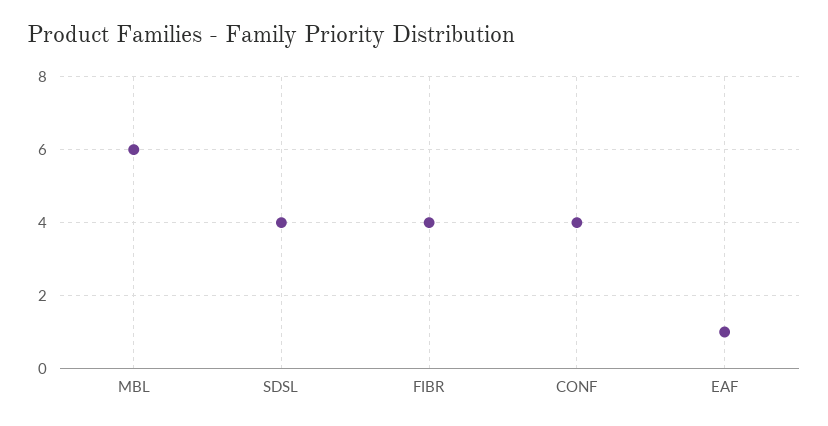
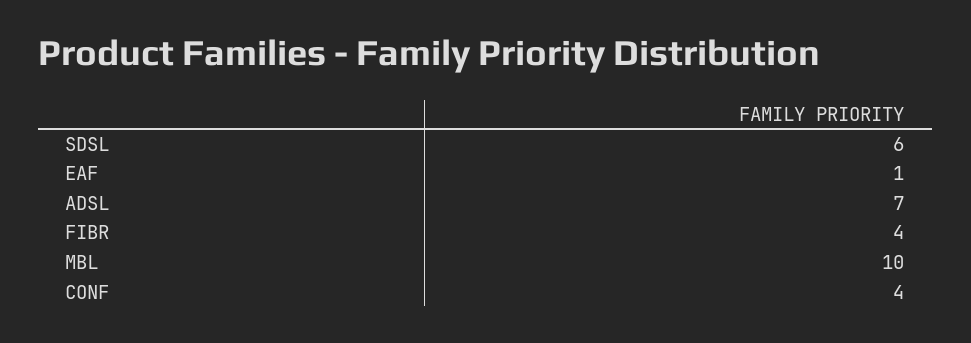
  {
-   "MBL": 6,
+   "MBL": 10,
-   "SDSL": 4,
+   "SDSL": 6,
    "FIBR": 4,
    "CONF": 4,
-   "EAF": 1
+   "EAF": 1,
+   "ADSL": 7
  }

